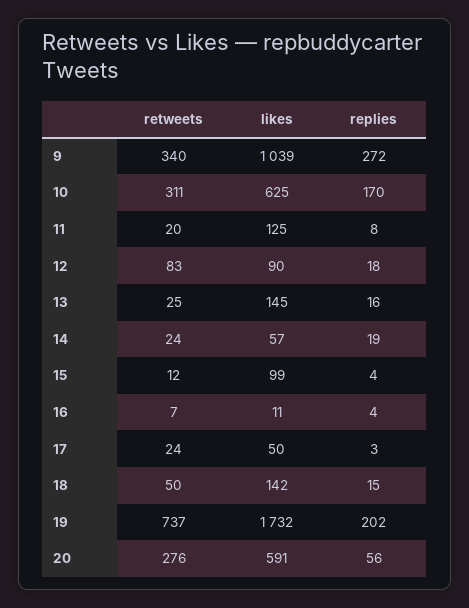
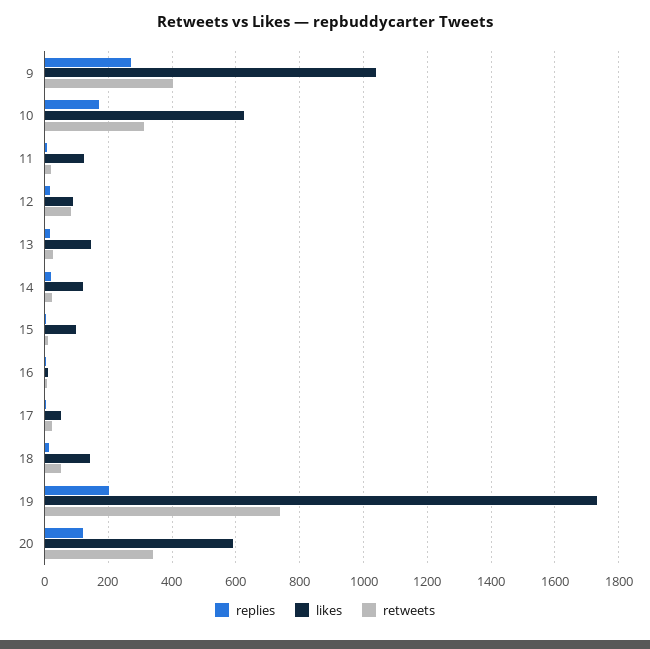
  {
    "retweets": {
-     "9": 340,
+     "9": 400,
      "10": 311,
      "11": 20,
      "12": 83,
      "13": 25,
      "14": 24,
      "15": 12,
      "16": 7,
      "17": 24,
      "18": 50,
      "19": 737,
-     "20": 276
+     "20": 340
    },
    "likes": {
      "9": 1039,
      "10": 625,
      "11": 125,
      "12": 90,
      "13": 145,
-     "14": 57,
+     "14": 120,
      "15": 99,
      "16": 11,
      "17": 50,
      "18": 142,
      "19": 1732,
      "20": 591
    },
    "replies": {
      "9": 272,
      "10": 170,
      "11": 8,
      "12": 18,
      "13": 16,
      "14": 19,
      "15": 4,
      "16": 4,
      "17": 3,
      "18": 15,
      "19": 202,
-     "20": 56
+     "20": 120
    }
  }

